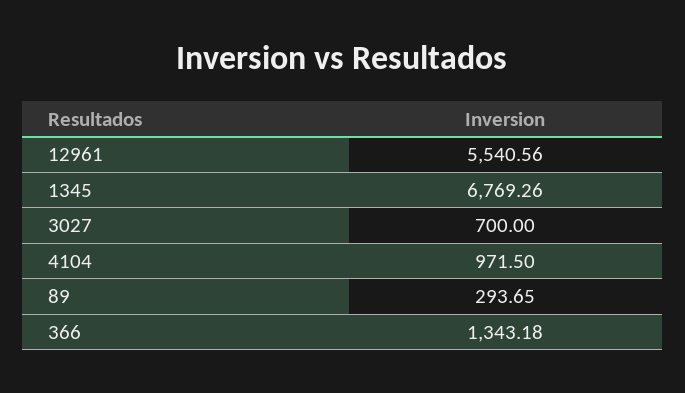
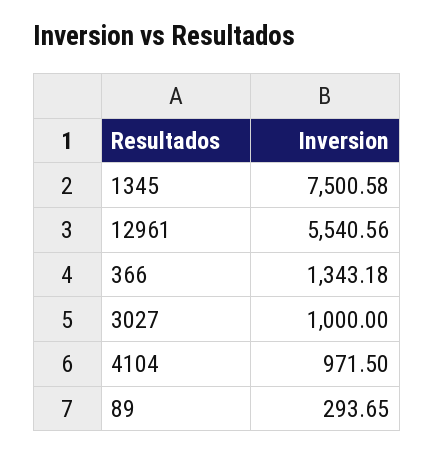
  {
    "12961": 5540.56,
-   "1345": 6769.26,
+   "1345": 7500.58,
-   "3027": 700,
+   "3027": 1000,
    "4104": 971.5,
    "89": 293.65,
    "366": 1343.18
  }

